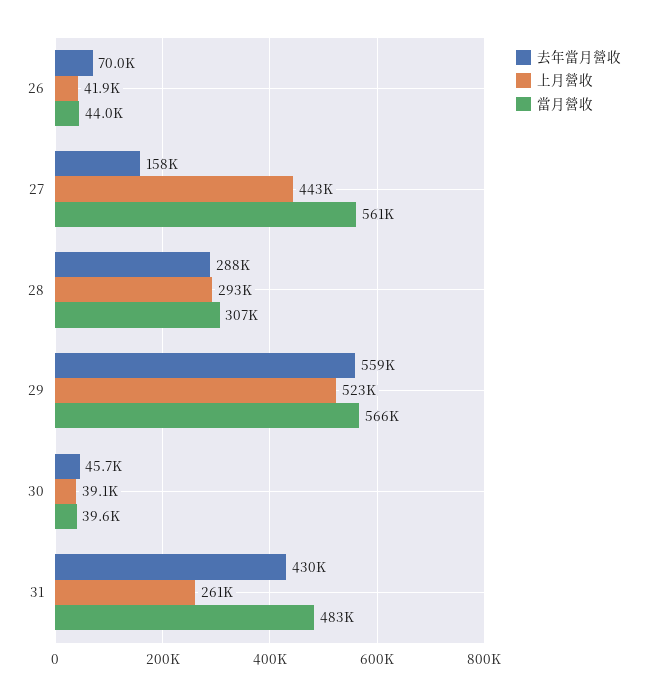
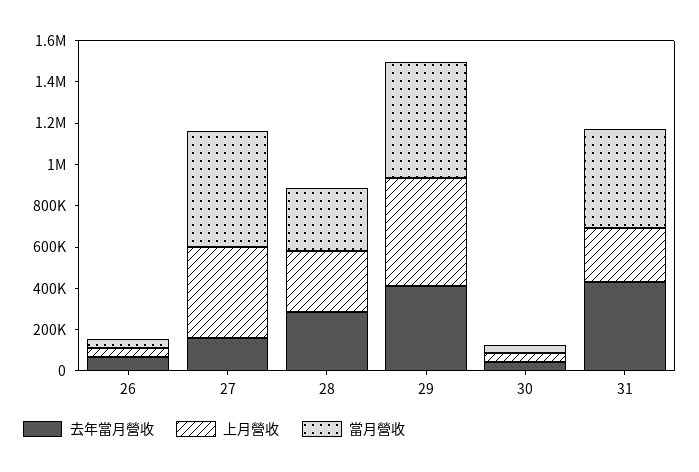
  {
    "去年當月營收": {
      "26": 70000,
      "27": 158000,
      "28": 288000,
-     "29": 559000,
+     "29": 400000,
      "30": 45700,
      "31": 430000
    },
    "上月營收": {
      "26": 41900,
      "27": 443000,
      "28": 293000,
      "29": 523000,
      "30": 39100,
      "31": 261000
    },
    "當月營收": {
      "26": 44000,
      "27": 561000,
      "28": 307000,
      "29": 566000,
      "30": 39600,
      "31": 483000
    }
  }

